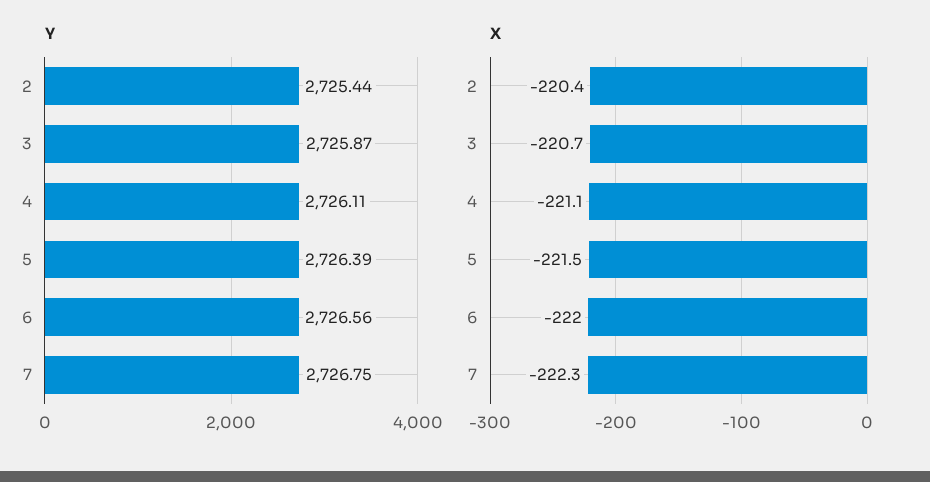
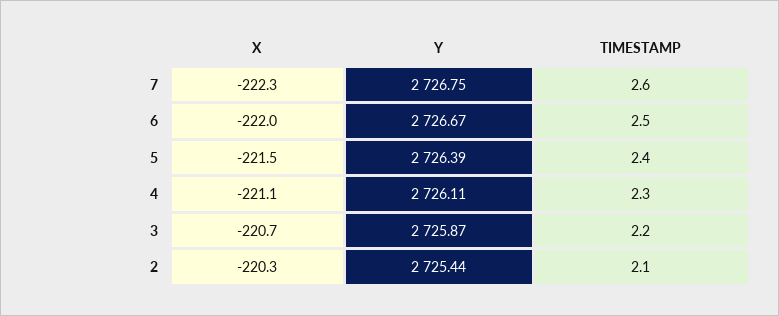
  {
    "Y": {
      "2": 2725.44,
      "3": 2725.87,
      "4": 2726.11,
      "5": 2726.39,
-     "6": 2726.56,
+     "6": 2726.67,
      "7": 2726.75
    },
    "X": {
-     "2": -220.4,
+     "2": -220.3,
      "3": -220.7,
      "4": -221.1,
      "5": -221.5,
      "6": -222,
      "7": -222.3
-   }
+   },
+   "TIMESTAMP": {
+     "7": 2.6,
+     "6": 2.5,
+     "5": 2.4,
+     "4": 2.3,
+     "3": 2.2,
+     "2": 2.1
+   }
  }

